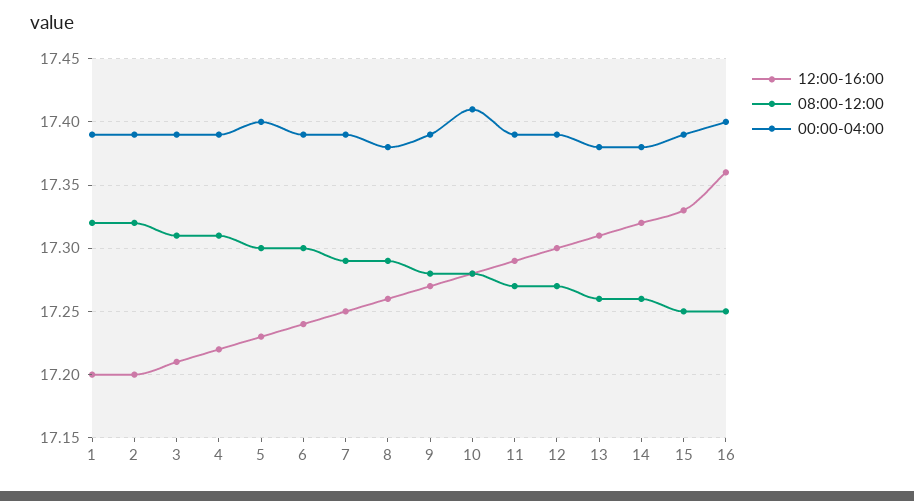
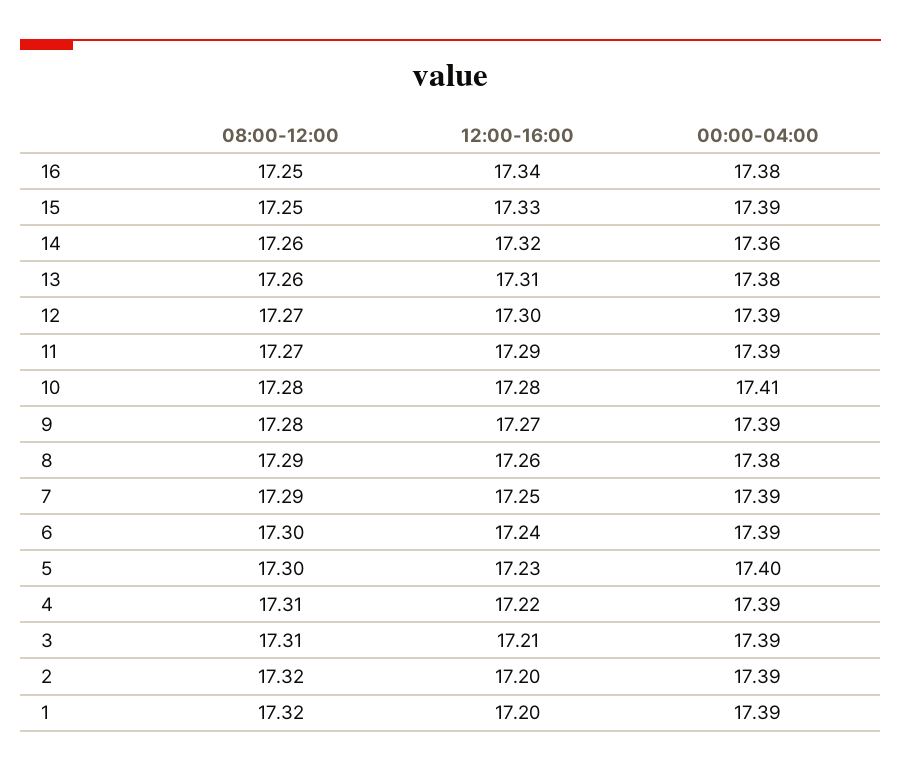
  {
    "12:00-16:00": {
      "1": 17.2,
      "2": 17.2,
      "3": 17.21,
      "4": 17.22,
      "5": 17.23,
      "6": 17.24,
      "7": 17.25,
      "8": 17.26,
      "9": 17.27,
      "10": 17.28,
      "11": 17.29,
      "12": 17.3,
      "13": 17.31,
      "14": 17.32,
      "15": 17.33,
-     "16": 17.36
+     "16": 17.34
    },
    "08:00-12:00": {
      "1": 17.32,
      "2": 17.32,
      "3": 17.31,
      "4": 17.31,
      "5": 17.3,
      "6": 17.3,
      "7": 17.29,
      "8": 17.29,
      "9": 17.28,
      "10": 17.28,
      "11": 17.27,
      "12": 17.27,
      "13": 17.26,
      "14": 17.26,
      "15": 17.25,
      "16": 17.25
    },
    "00:00-04:00": {
      "1": 17.39,
      "2": 17.39,
      "3": 17.39,
      "4": 17.39,
      "5": 17.4,
      "6": 17.39,
      "7": 17.39,
      "8": 17.38,
      "9": 17.39,
      "10": 17.41,
      "11": 17.39,
      "12": 17.39,
      "13": 17.38,
-     "14": 17.38,
+     "14": 17.36,
      "15": 17.39,
-     "16": 17.4
+     "16": 17.38
    }
  }

